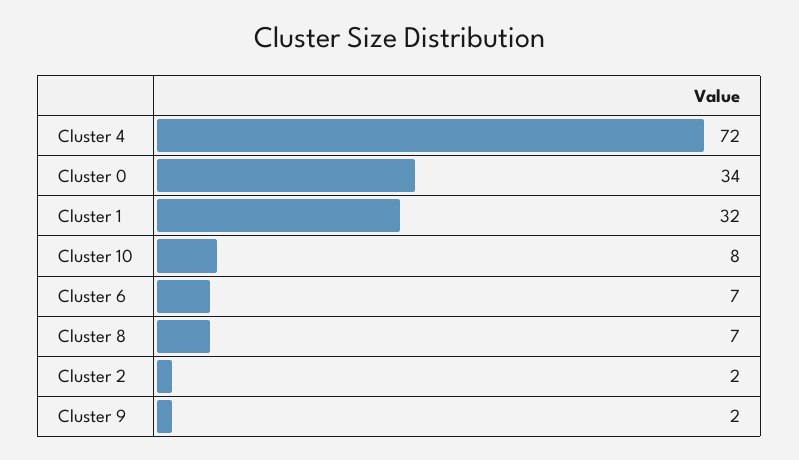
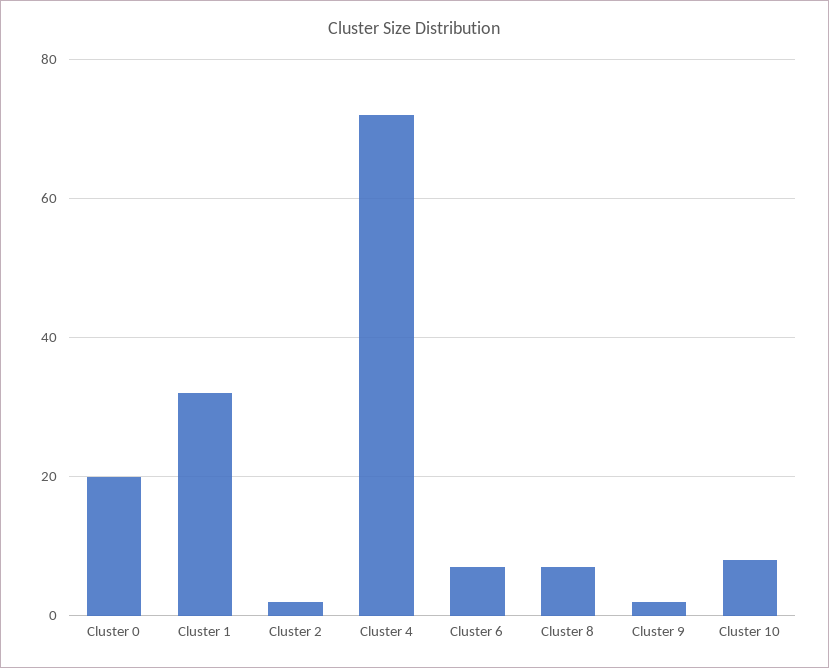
  {
    "Cluster 4": 72,
-   "Cluster 0": 34,
+   "Cluster 0": 20,
    "Cluster 1": 32,
    "Cluster 10": 8,
    "Cluster 6": 7,
    "Cluster 8": 7,
    "Cluster 2": 2,
    "Cluster 9": 2
  }

